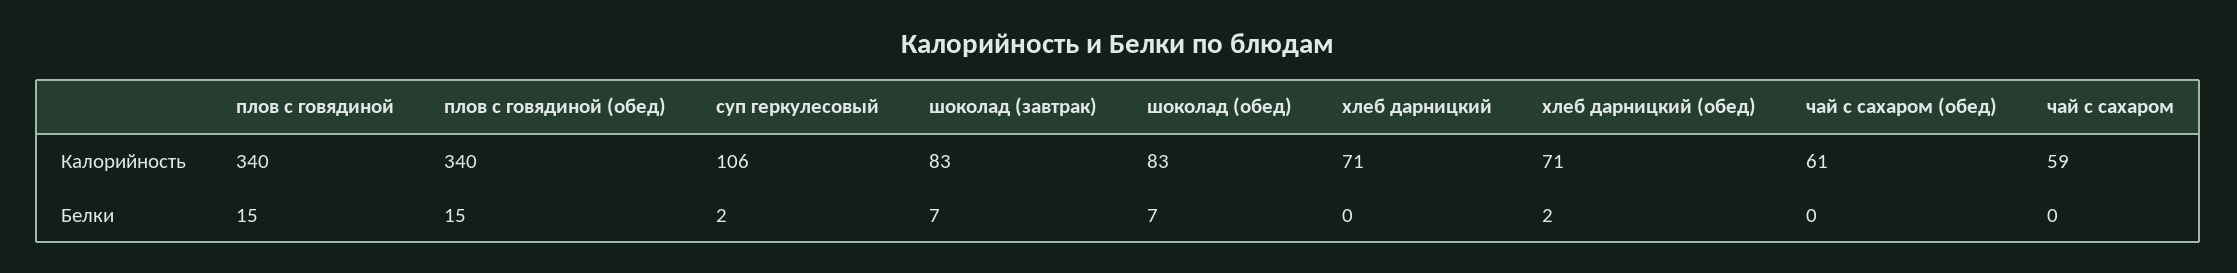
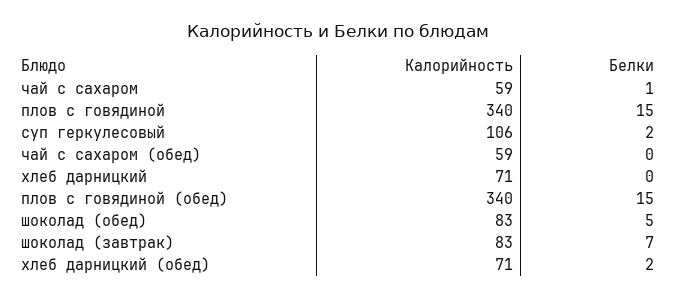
  {
    "плов с говядиной": {
      "Калорийность": 340,
      "Белки": 15
    },
    "плов с говядиной (обед)": {
      "Калорийность": 340,
      "Белки": 15
    },
    "суп геркулесовый": {
      "Калорийность": 106,
      "Белки": 2
    },
    "шоколад (завтрак)": {
      "Калорийность": 83,
      "Белки": 7
    },
    "шоколад (обед)": {
      "Калорийность": 83,
-     "Белки": 7
+     "Белки": 5
    },
    "хлеб дарницкий": {
      "Калорийность": 71,
      "Белки": 0
    },
    "хлеб дарницкий (обед)": {
      "Калорийность": 71,
      "Белки": 2
    },
    "чай с сахаром (обед)": {
-     "Калорийность": 61,
+     "Калорийность": 59,
      "Белки": 0
    },
    "чай с сахаром": {
      "Калорийность": 59,
-     "Белки": 0
+     "Белки": 1
    }
  }

